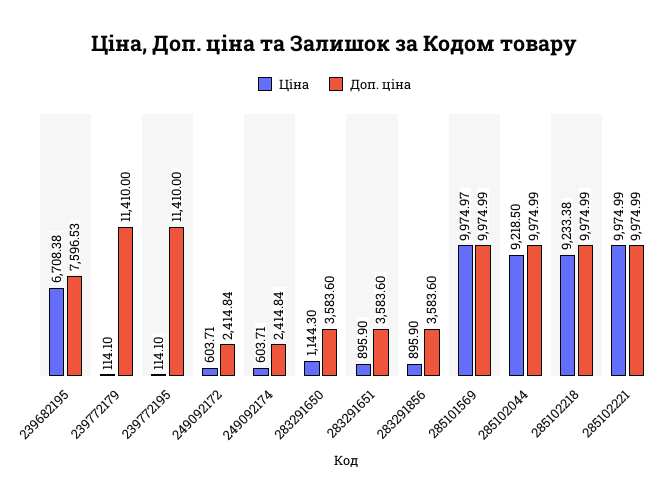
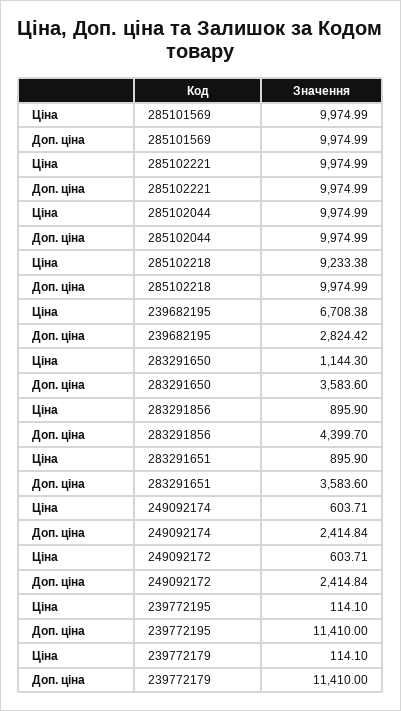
  {
    "Ціна": {
      "239682195": 6708.38,
      "239772179": 114.1,
      "239772195": 114.1,
      "249092172": 603.71,
      "249092174": 603.71,
      "283291650": 1144.3,
      "283291651": 895.9,
      "283291856": 895.9,
-     "285101569": 9974.97,
+     "285101569": 9974.99,
-     "285102044": 9218.5,
+     "285102044": 9974.99,
      "285102218": 9233.38,
      "285102221": 9974.99
    },
    "Доп. ціна": {
-     "239682195": 7596.53,
+     "239682195": 2824.42,
      "239772179": 11410,
      "239772195": 11410,
      "249092172": 2414.84,
      "249092174": 2414.84,
      "283291650": 3583.6,
      "283291651": 3583.6,
-     "283291856": 3583.6,
+     "283291856": 4399.7,
      "285101569": 9974.99,
      "285102044": 9974.99,
      "285102218": 9974.99,
      "285102221": 9974.99
    }
  }

